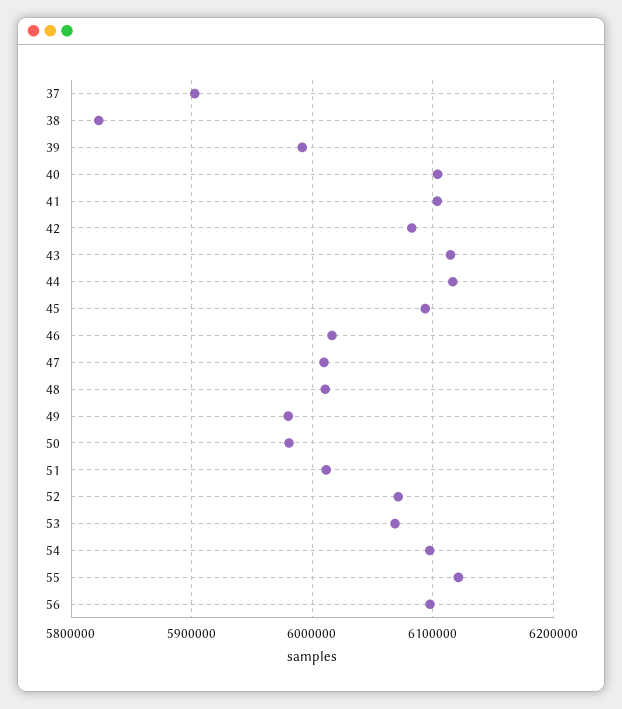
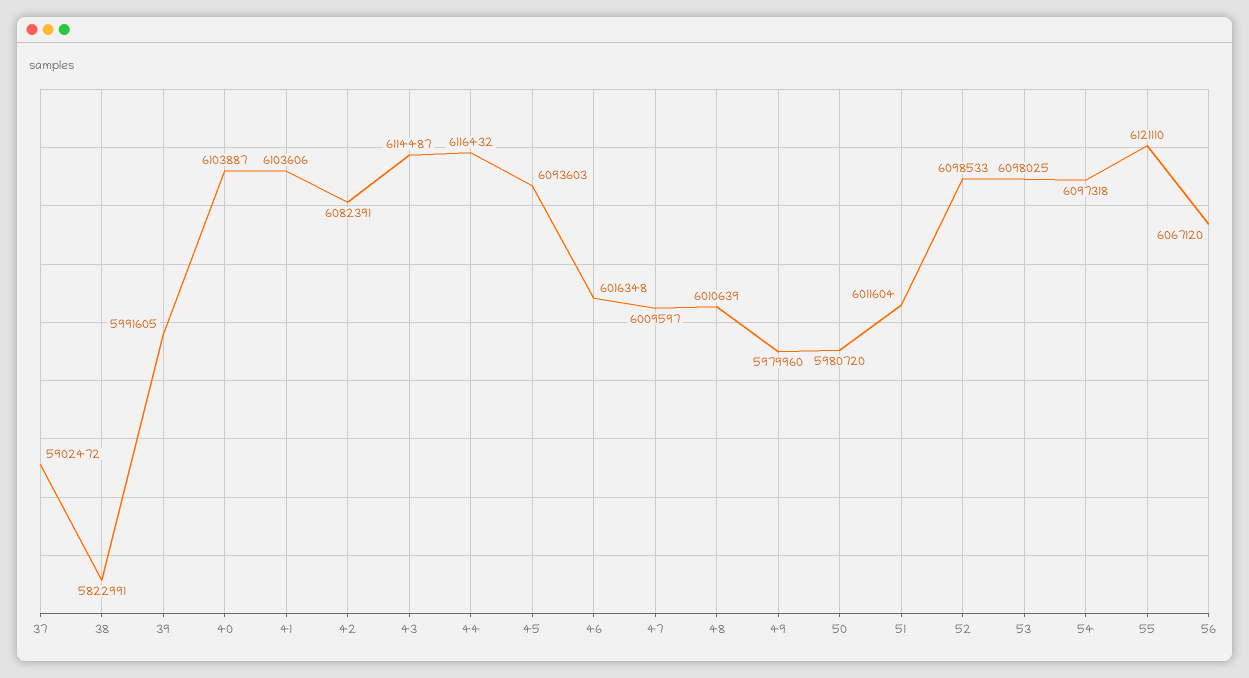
  {
    "37": 5902472,
    "38": 5822991,
    "39": 5991605,
    "40": 6103887,
    "41": 6103606,
    "42": 6082391,
    "43": 6114487,
    "44": 6116432,
    "45": 6093603,
    "46": 6016348,
    "47": 6009597,
    "48": 6010639,
    "49": 5979960,
    "50": 5980720,
    "51": 6011604,
-   "52": 6070000,
+   "52": 6098533,
-   "53": 6070000,
+   "53": 6098025,
    "54": 6097318,
    "55": 6121110,
-   "56": 6100000
+   "56": 6067120
  }

